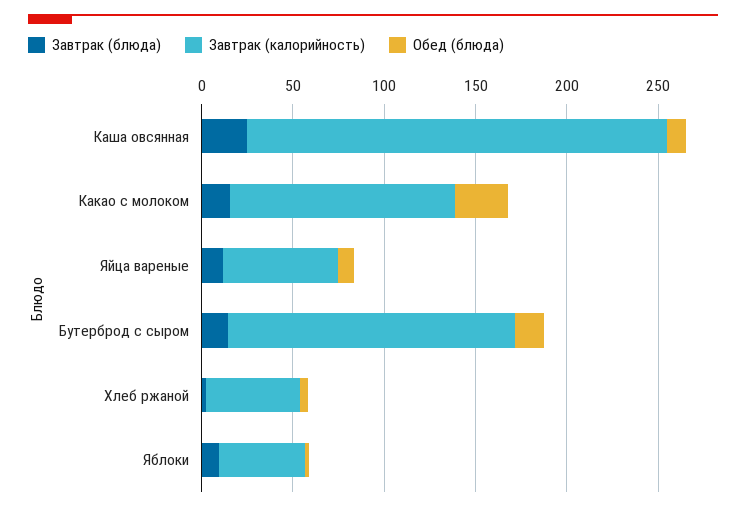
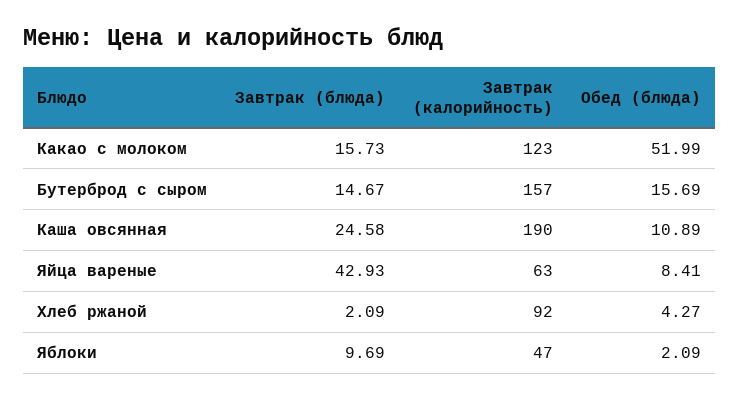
  {
    "Завтрак (блюда)": {
      "Каша овсянная": 24.58,
      "Какао с молоком": 15.73,
-     "Яйца вареные": 10,
+     "Яйца вареные": 42.93,
      "Бутерброд с сыром": 14.67,
      "Хлеб ржаной": 2.09,
      "Яблоки": 9.69
    },
    "Завтрак (калорийность)": {
-     "Каша овсянная": 230,
+     "Каша овсянная": 190,
      "Какао с молоком": 123,
      "Яйца вареные": 63,
      "Бутерброд с сыром": 157,
-     "Хлеб ржаной": 50,
+     "Хлеб ржаной": 92,
      "Яблоки": 47
    },
    "Обед (блюда)": {
      "Каша овсянная": 10.89,
-     "Какао с молоком": 30,
+     "Какао с молоком": 51.99,
      "Яйца вареные": 8.41,
      "Бутерброд с сыром": 15.69,
      "Хлеб ржаной": 4.27,
      "Яблоки": 2.09
    }
  }

